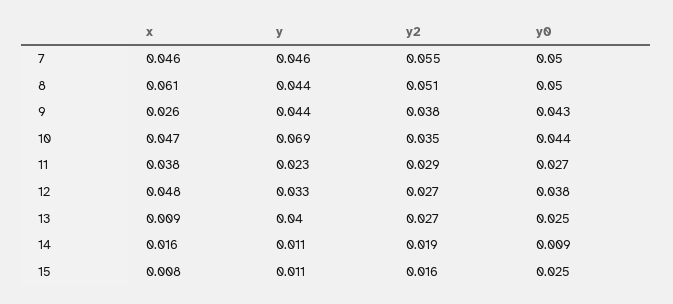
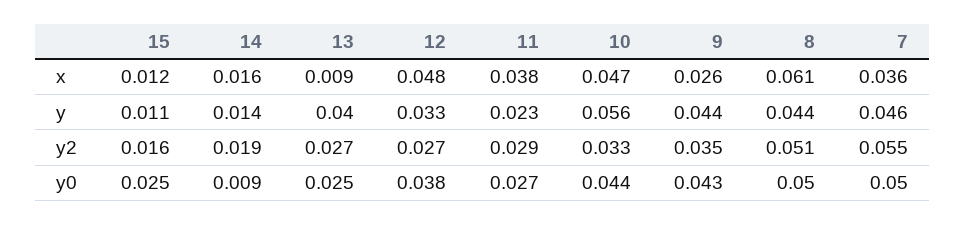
  {
    "x": {
-     "7": 0.046,
+     "7": 0.036,
      "8": 0.061,
      "9": 0.026,
      "10": 0.047,
      "11": 0.038,
      "12": 0.048,
      "13": 0.009,
      "14": 0.016,
-     "15": 0.008
+     "15": 0.012
    },
    "y": {
      "7": 0.046,
      "8": 0.044,
      "9": 0.044,
-     "10": 0.069,
+     "10": 0.056,
      "11": 0.023,
      "12": 0.033,
      "13": 0.04,
-     "14": 0.011,
+     "14": 0.014,
      "15": 0.011
    },
    "y2": {
      "7": 0.055,
      "8": 0.051,
-     "9": 0.038,
+     "9": 0.035,
-     "10": 0.035,
+     "10": 0.033,
      "11": 0.029,
      "12": 0.027,
      "13": 0.027,
      "14": 0.019,
      "15": 0.016
    },
    "y0": {
      "7": 0.05,
      "8": 0.05,
      "9": 0.043,
      "10": 0.044,
      "11": 0.027,
      "12": 0.038,
      "13": 0.025,
      "14": 0.009,
      "15": 0.025
    }
  }

